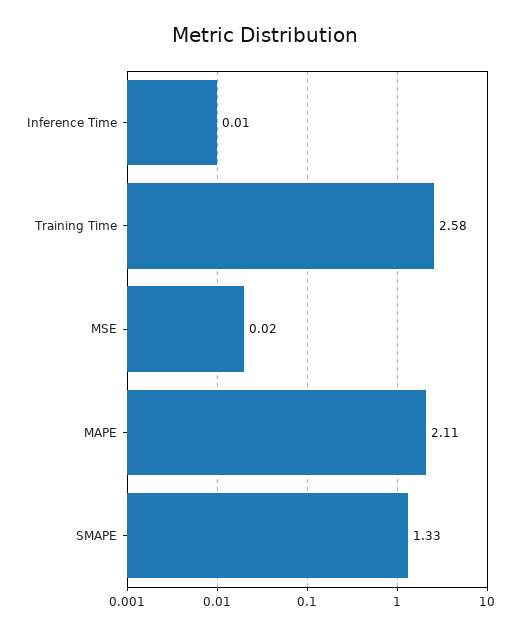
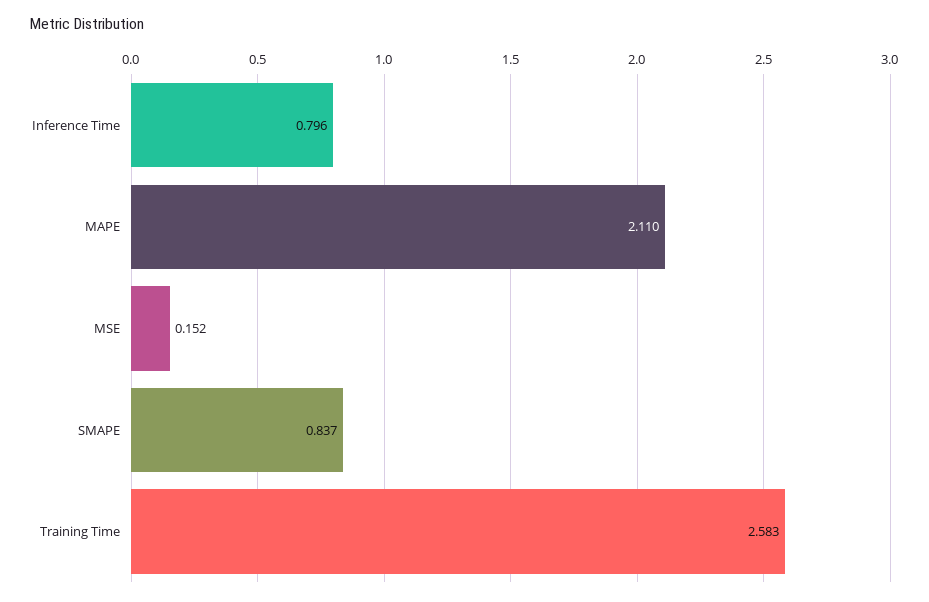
  {
-   "Inference Time": 0.01,
+   "Inference Time": 0.796,
    "Training Time": 2.583,
-   "MSE": 0.02,
+   "MSE": 0.152,
    "MAPE": 2.11,
-   "SMAPE": 1.33
+   "SMAPE": 0.837
  }

